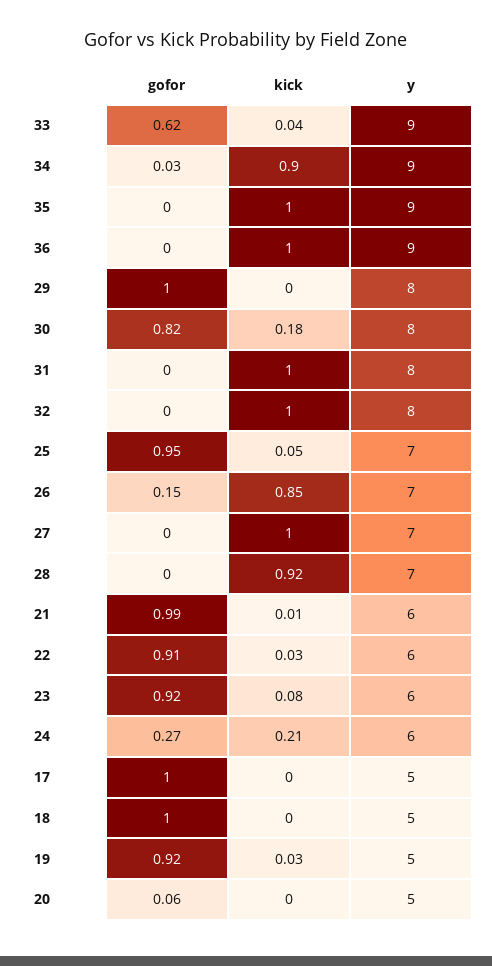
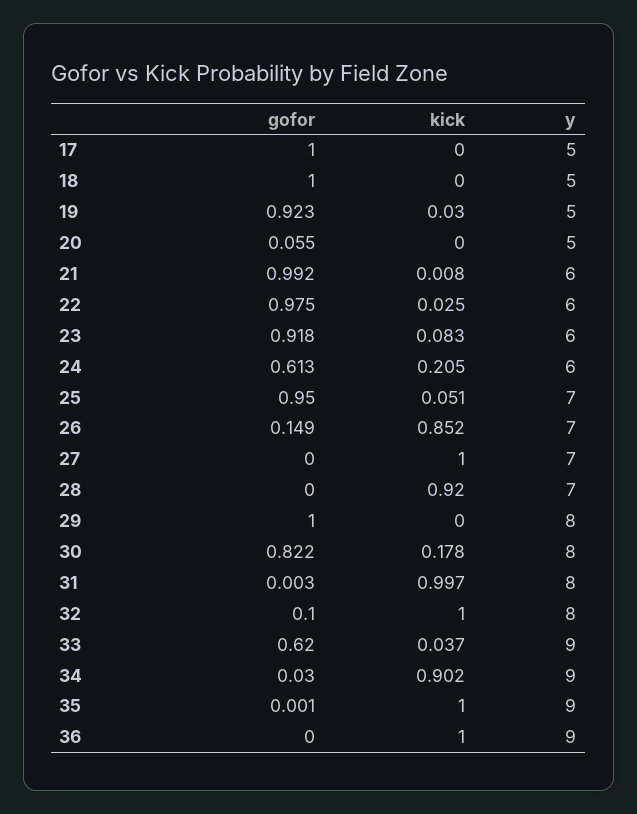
  {
    "gofor": {
      "33": 0.62,
      "34": 0.03,
      "35": 0.001,
      "36": 0,
      "29": 1,
      "30": 0.822,
      "31": 0.003,
-     "32": 0,
+     "32": 0.1,
      "25": 0.95,
      "26": 0.149,
      "27": 0,
      "28": 0,
      "21": 0.992,
-     "22": 0.91,
+     "22": 0.975,
      "23": 0.918,
-     "24": 0.27,
+     "24": 0.613,
      "17": 1,
      "18": 1,
      "19": 0.923,
      "20": 0.055
    },
    "kick": {
      "33": 0.037,
      "34": 0.902,
      "35": 1,
      "36": 1,
      "29": 0,
      "30": 0.178,
      "31": 0.997,
      "32": 1,
      "25": 0.051,
      "26": 0.852,
      "27": 1,
      "28": 0.92,
      "21": 0.008,
      "22": 0.025,
      "23": 0.083,
      "24": 0.205,
      "17": 0,
      "18": 0,
      "19": 0.03,
      "20": 0
    },
    "y": {
      "33": 9,
      "34": 9,
      "35": 9,
      "36": 9,
      "29": 8,
      "30": 8,
      "31": 8,
      "32": 8,
      "25": 7,
      "26": 7,
      "27": 7,
      "28": 7,
      "21": 6,
      "22": 6,
      "23": 6,
      "24": 6,
      "17": 5,
      "18": 5,
      "19": 5,
      "20": 5
    }
  }

